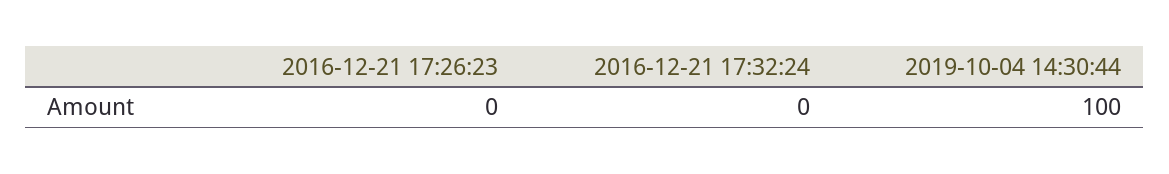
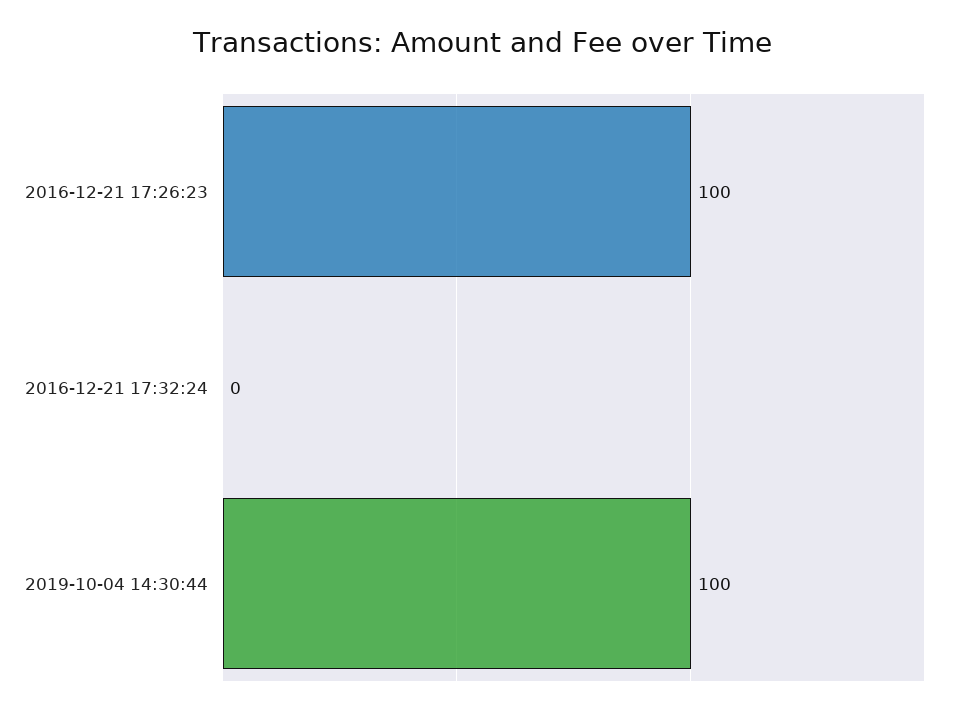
  {
-   "2016-12-21 17:26:23": 0,
+   "2016-12-21 17:26:23": 100,
    "2016-12-21 17:32:24": 0,
    "2019-10-04 14:30:44": 100
  }

